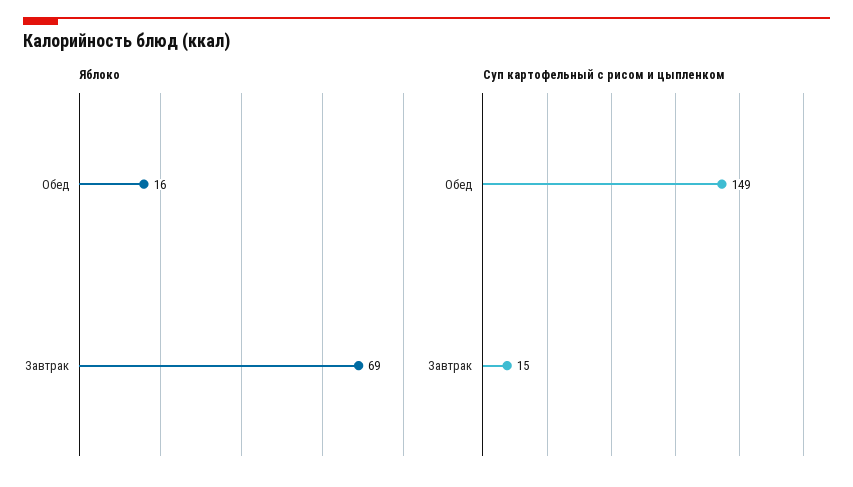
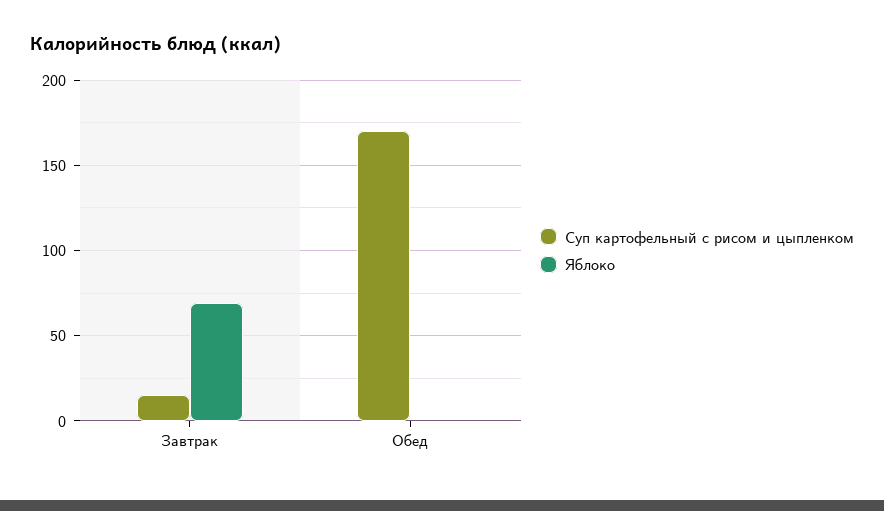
  {
    "Яблоко": {
-     "Обед": 16,
+     "Обед": 0,
      "Завтрак": 69
    },
    "Суп картофельный с рисом и цыпленком": {
-     "Обед": 149,
+     "Обед": 170,
      "Завтрак": 15
    }
  }

